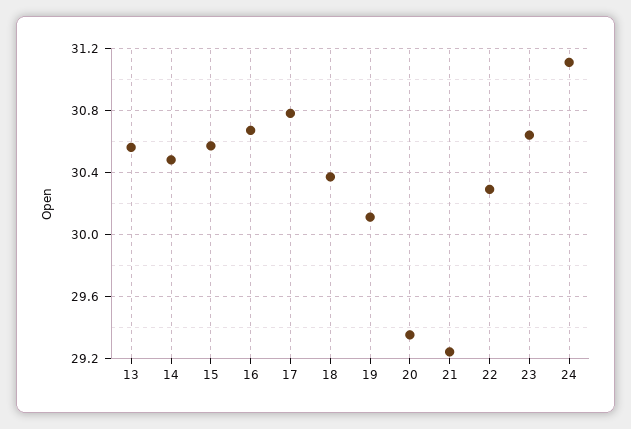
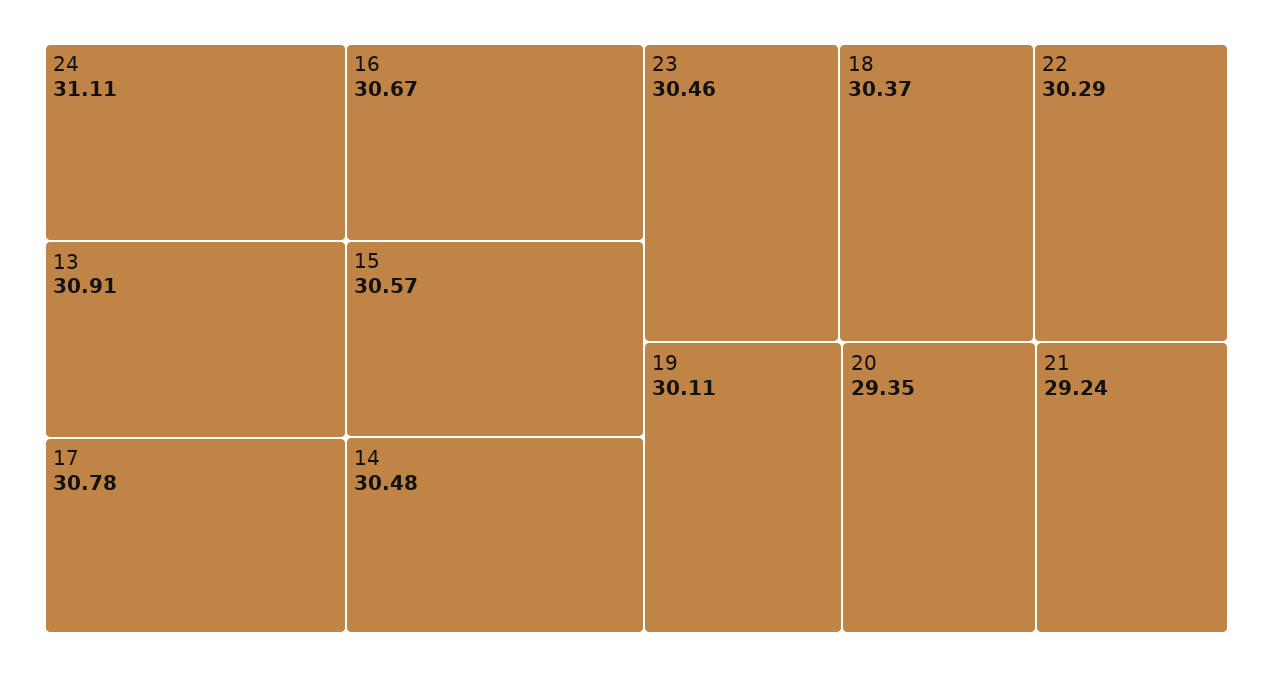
  {
-   "13": 30.55,
+   "13": 30.91,
    "14": 30.48,
    "15": 30.57,
    "16": 30.67,
    "17": 30.78,
    "18": 30.37,
    "19": 30.11,
    "20": 29.35,
    "21": 29.24,
    "22": 30.29,
-   "23": 30.65,
+   "23": 30.46,
    "24": 31.11
  }

